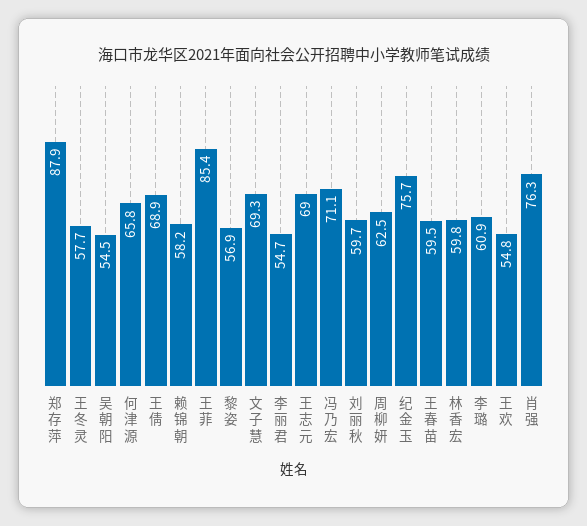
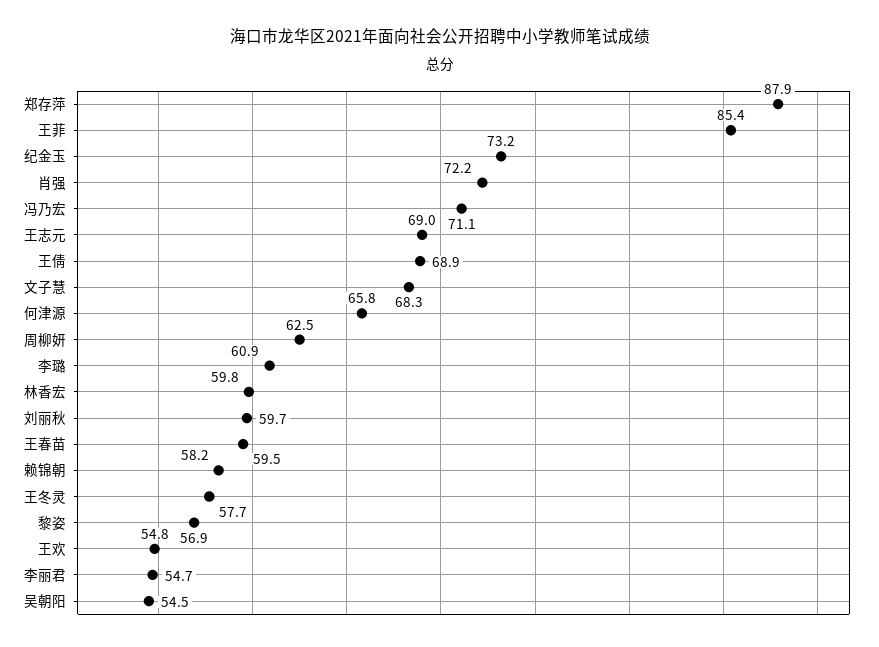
  {
    "郑存萍": 87.9,
    "王冬灵": 57.7,
    "吴朝阳": 54.5,
    "何津源": 65.8,
    "王倩": 68.9,
    "赖锦朝": 58.2,
    "王菲": 85.4,
    "黎姿": 56.9,
-   "文子慧": 69.3,
+   "文子慧": 68.3,
    "李丽君": 54.7,
    "王志元": 69,
    "冯乃宏": 71.1,
    "刘丽秋": 59.7,
    "周柳妍": 62.5,
-   "纪金玉": 75.7,
+   "纪金玉": 73.2,
    "王春苗": 59.5,
    "林香宏": 59.8,
    "李璐": 60.9,
    "王欢": 54.8,
-   "肖强": 76.3
+   "肖强": 72.2
  }

